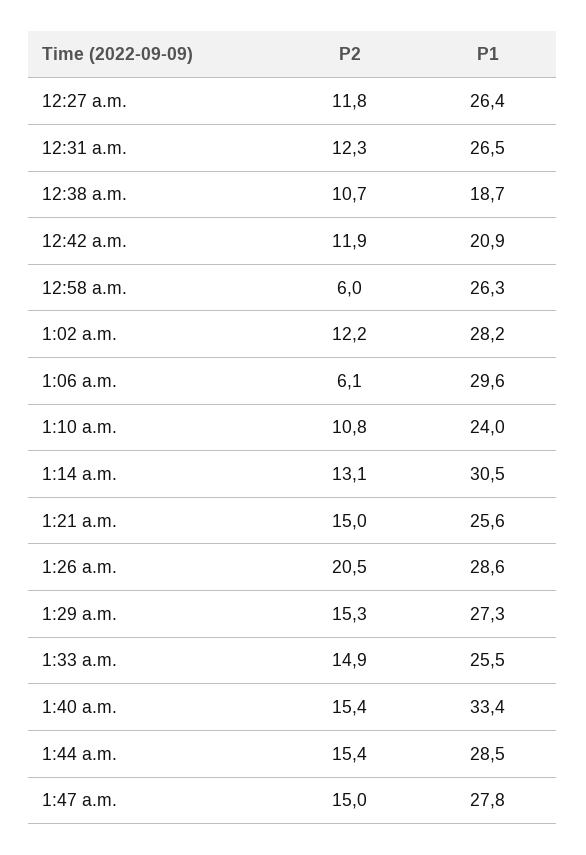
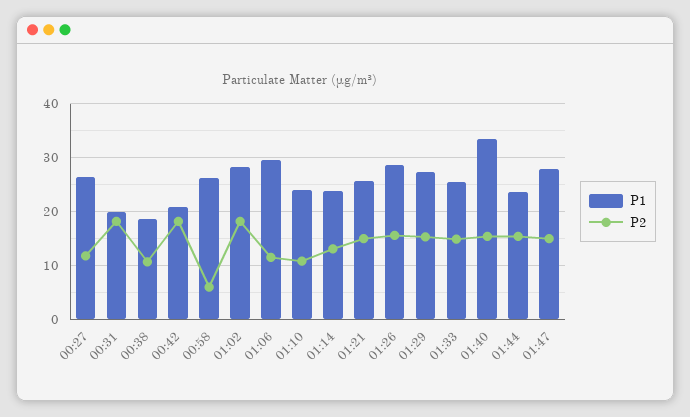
  {
    "P2": {
      "12:27 a.m.": 11.8,
-     "12:31 a.m.": 12.3,
+     "12:31 a.m.": 18,
      "12:38 a.m.": 10.7,
-     "12:42 a.m.": 11.9,
+     "12:42 a.m.": 18,
      "12:58 a.m.": 6,
-     "1:02 a.m.": 12.2,
+     "1:02 a.m.": 18,
-     "1:06 a.m.": 6.1,
+     "1:06 a.m.": 12,
      "1:10 a.m.": 10.8,
      "1:14 a.m.": 13.1,
      "1:21 a.m.": 15,
-     "1:26 a.m.": 20.5,
+     "1:26 a.m.": 16,
      "1:29 a.m.": 15.3,
      "1:33 a.m.": 14.9,
      "1:40 a.m.": 15.4,
      "1:44 a.m.": 15.4,
      "1:47 a.m.": 15
    },
    "P1": {
      "12:27 a.m.": 26.4,
-     "12:31 a.m.": 26.5,
+     "12:31 a.m.": 20,
      "12:38 a.m.": 18.7,
      "12:42 a.m.": 20.9,
      "12:58 a.m.": 26.3,
      "1:02 a.m.": 28.2,
      "1:06 a.m.": 29.6,
      "1:10 a.m.": 24,
-     "1:14 a.m.": 30.5,
+     "1:14 a.m.": 24,
      "1:21 a.m.": 25.6,
      "1:26 a.m.": 28.6,
      "1:29 a.m.": 27.3,
      "1:33 a.m.": 25.5,
      "1:40 a.m.": 33.4,
-     "1:44 a.m.": 28.5,
+     "1:44 a.m.": 24,
      "1:47 a.m.": 27.8
    }
  }

